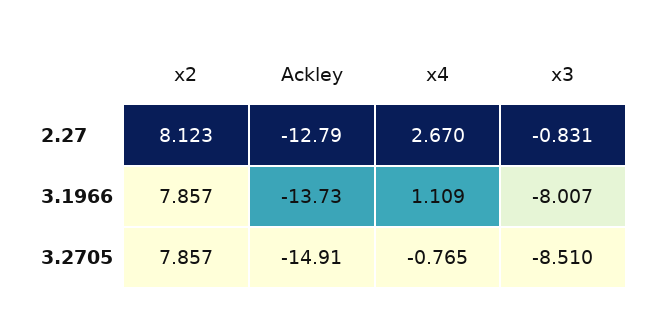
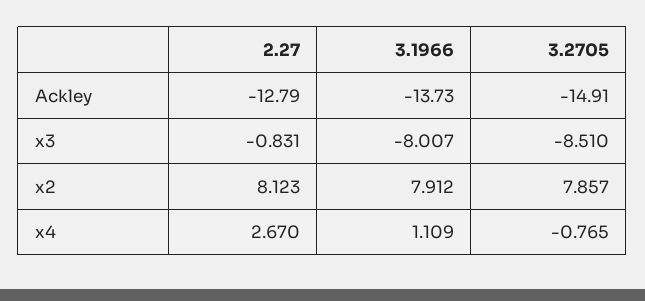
  {
    "x2": {
      "2.27": 8.123,
-     "3.1966": 7.857,
+     "3.1966": 7.912,
      "3.2705": 7.857
    },
    "Ackley": {
      "2.27": -12.79,
      "3.1966": -13.73,
      "3.2705": -14.91
    },
    "x4": {
      "2.27": 2.67,
      "3.1966": 1.109,
      "3.2705": -0.765
    },
    "x3": {
      "2.27": -0.831,
      "3.1966": -8.007,
      "3.2705": -8.51
    }
  }

